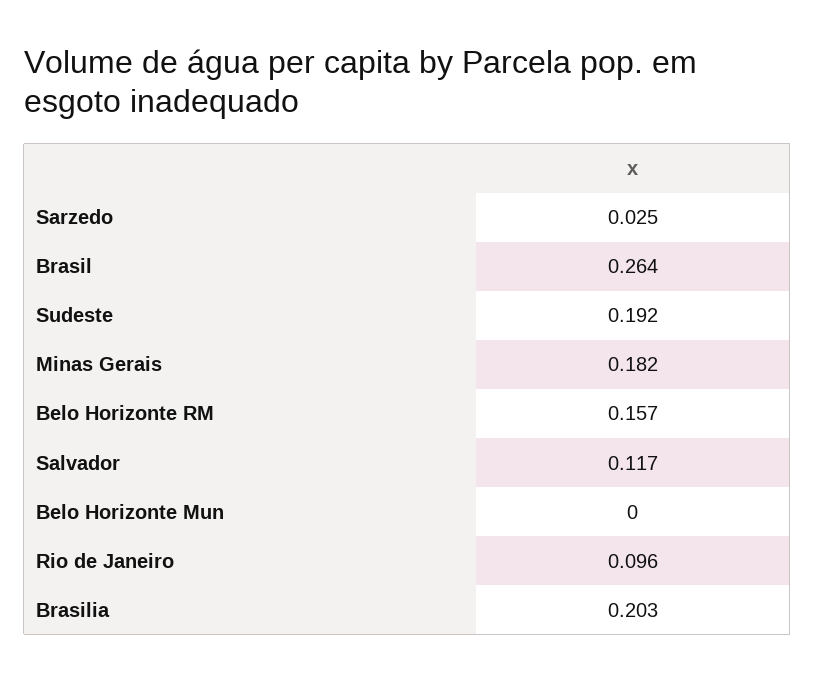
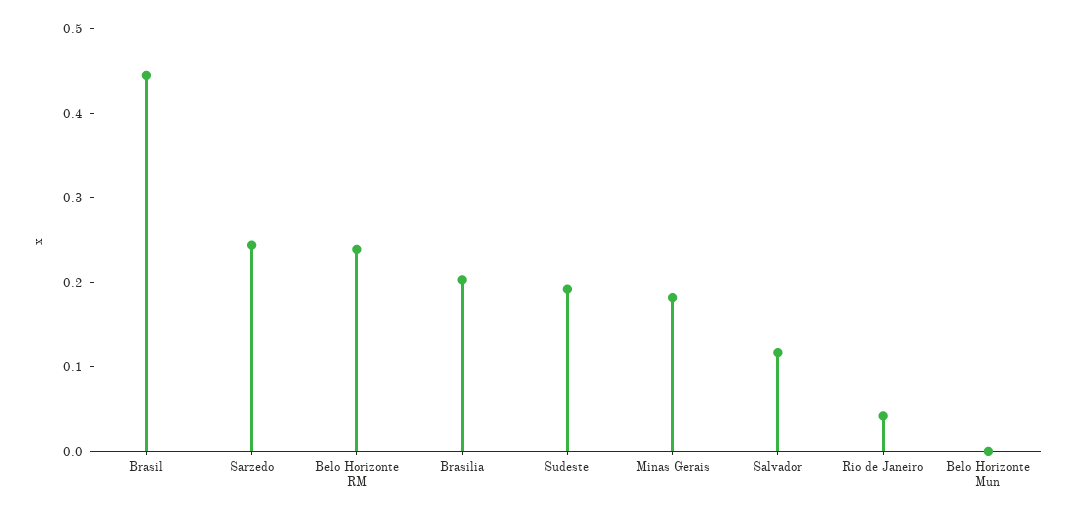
  {
-   "Sarzedo": 0.025,
+   "Sarzedo": 0.24,
-   "Brasil": 0.264,
+   "Brasil": 0.44,
    "Sudeste": 0.192,
    "Minas Gerais": 0.182,
-   "Belo Horizonte RM": 0.157,
+   "Belo Horizonte RM": 0.24,
    "Salvador": 0.117,
    "Belo Horizonte Mun": 0,
-   "Rio de Janeiro": 0.096,
+   "Rio de Janeiro": 0.04,
    "Brasilia": 0.203
  }

